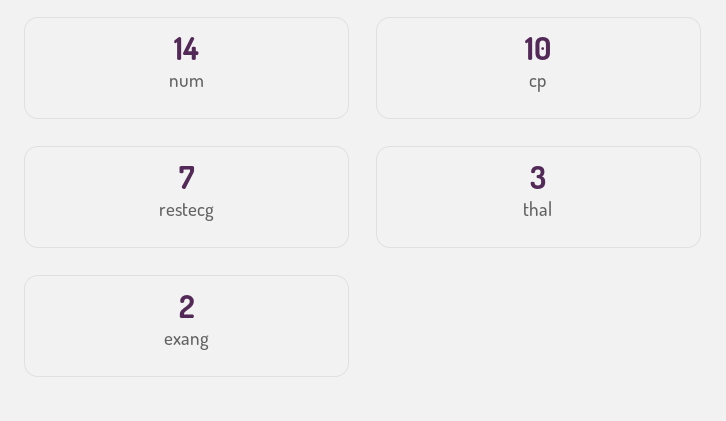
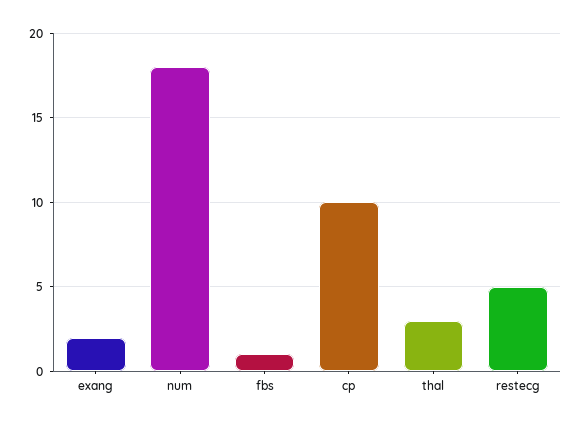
  {
-   "num": 14,
+   "num": 18,
    "cp": 10,
-   "restecg": 7,
+   "restecg": 5,
    "thal": 3,
-   "exang": 2
+   "exang": 2,
+   "fbs": 1
  }

